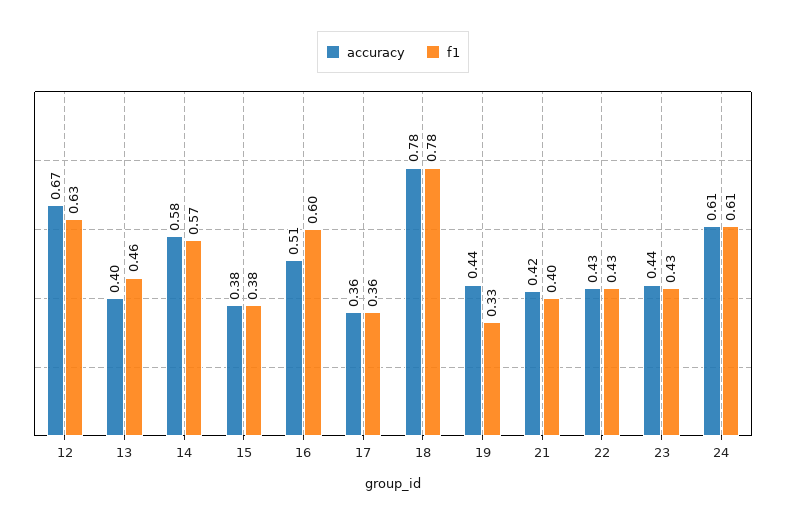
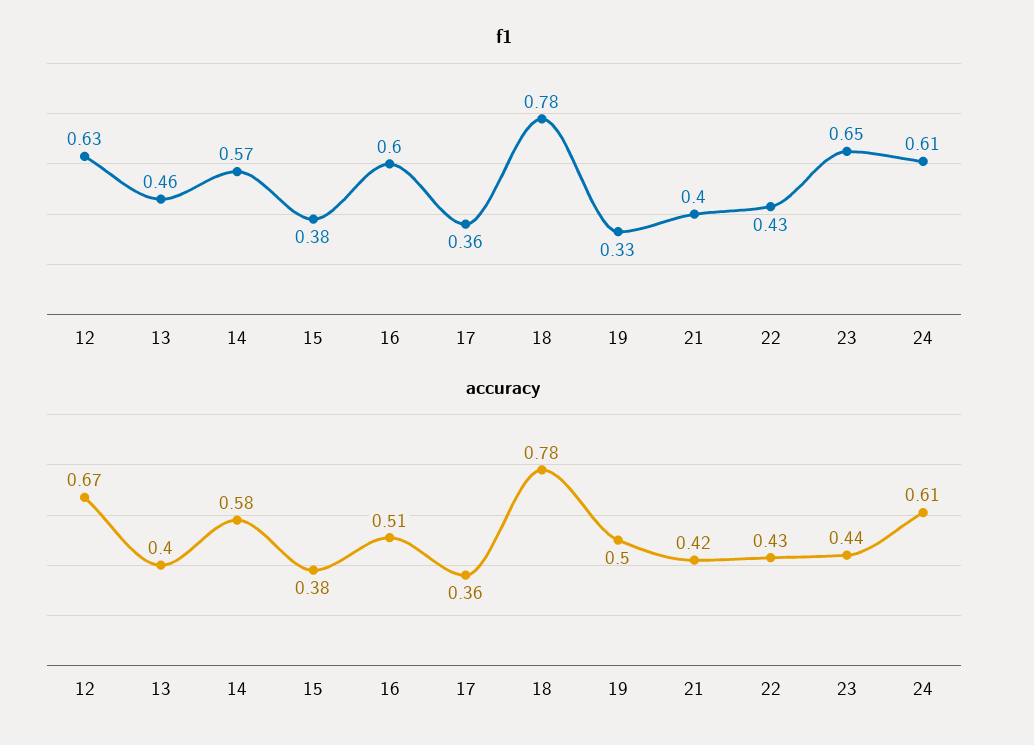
  {
    "accuracy": {
      "12": 0.67,
      "13": 0.4,
      "14": 0.58,
      "15": 0.38,
      "16": 0.51,
      "17": 0.36,
      "18": 0.78,
-     "19": 0.44,
+     "19": 0.5,
      "21": 0.42,
      "22": 0.43,
      "23": 0.44,
      "24": 0.61
    },
    "f1": {
      "12": 0.63,
      "13": 0.46,
      "14": 0.57,
      "15": 0.38,
      "16": 0.6,
      "17": 0.36,
      "18": 0.78,
      "19": 0.33,
      "21": 0.4,
      "22": 0.43,
-     "23": 0.43,
+     "23": 0.65,
      "24": 0.61
    }
  }

